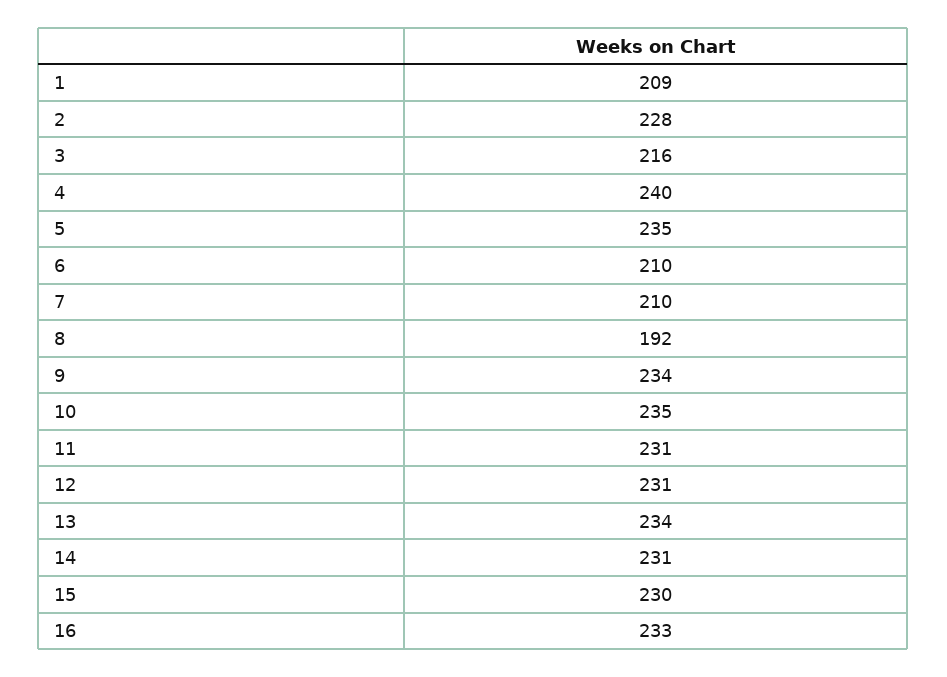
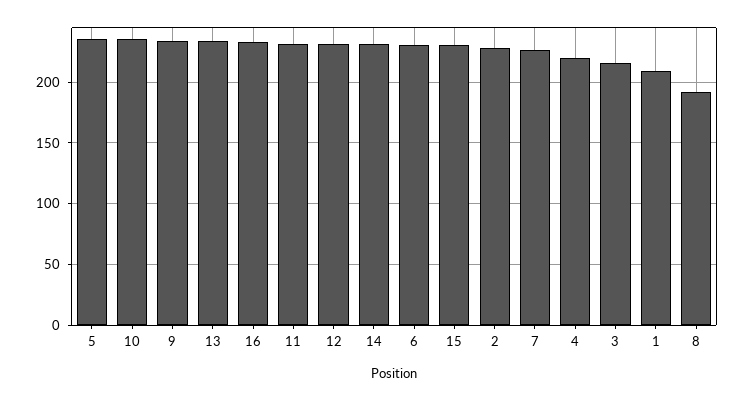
  {
    "1": 209,
    "2": 228,
    "3": 216,
-   "4": 240,
+   "4": 220,
    "5": 235,
-   "6": 210,
+   "6": 230,
-   "7": 210,
+   "7": 225,
    "8": 192,
    "9": 234,
    "10": 235,
    "11": 231,
    "12": 231,
    "13": 234,
    "14": 231,
    "15": 230,
    "16": 233
  }

